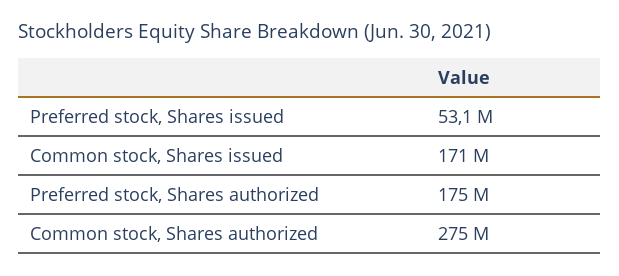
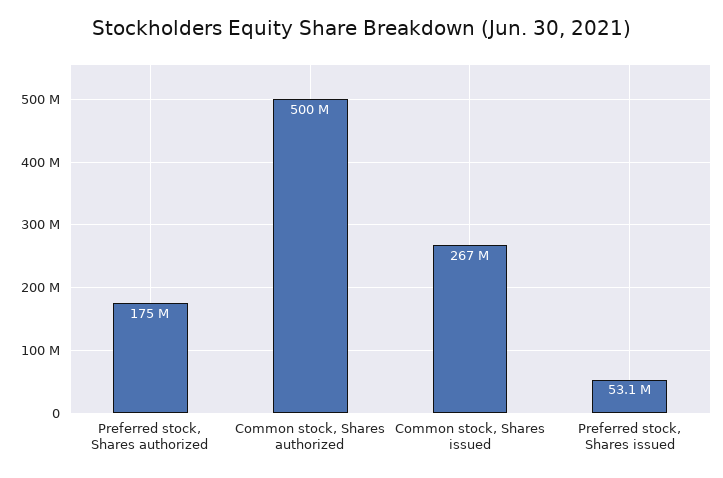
  {
    "Preferred stock, Shares issued": 53100000,
-   "Common stock, Shares issued": 171000000,
+   "Common stock, Shares issued": 267000000,
    "Preferred stock, Shares authorized": 175000000,
-   "Common stock, Shares authorized": 275000000
+   "Common stock, Shares authorized": 500000000
  }

